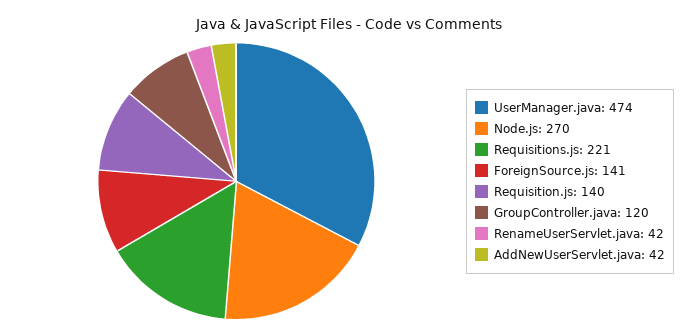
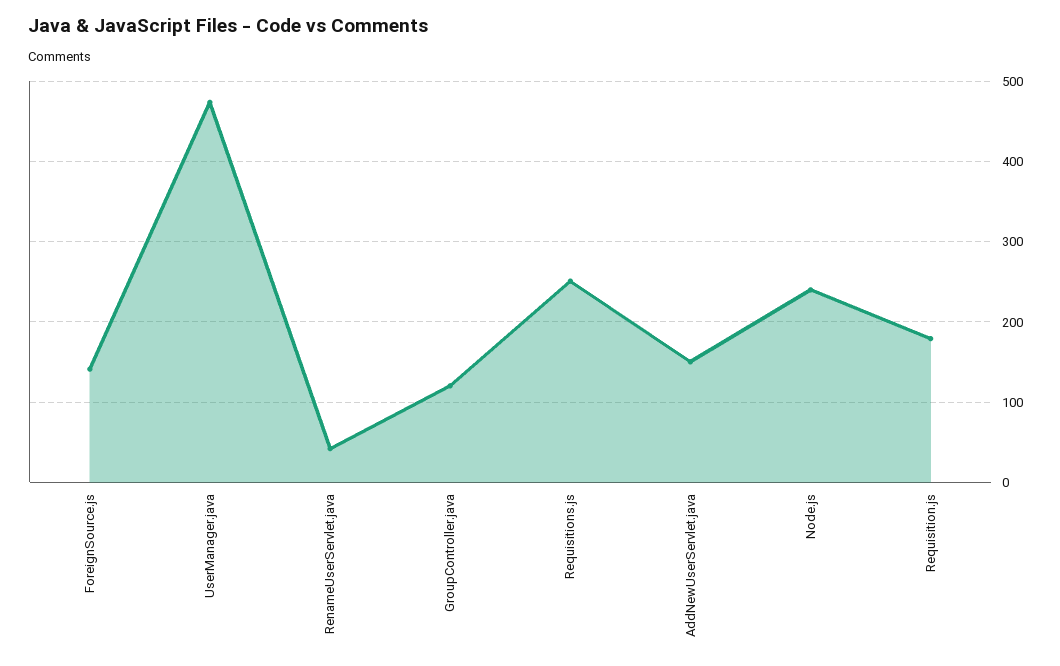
  {
    "UserManager.java": 474,
-   "Node.js": 270,
+   "Node.js": 240,
-   "Requisitions.js": 221,
+   "Requisitions.js": 250,
    "ForeignSource.js": 141,
-   "Requisition.js": 140,
+   "Requisition.js": 180,
    "GroupController.java": 120,
    "RenameUserServlet.java": 42,
-   "AddNewUserServlet.java": 42
+   "AddNewUserServlet.java": 150
  }

